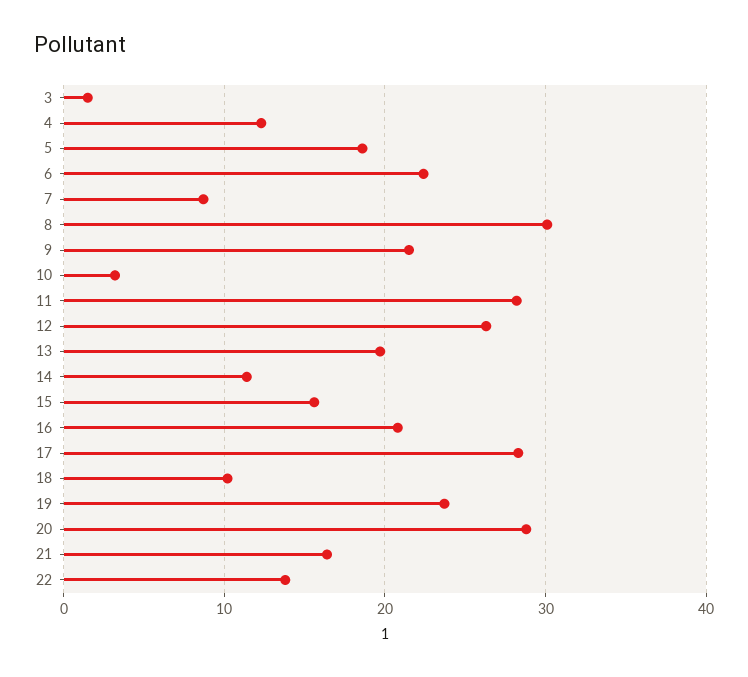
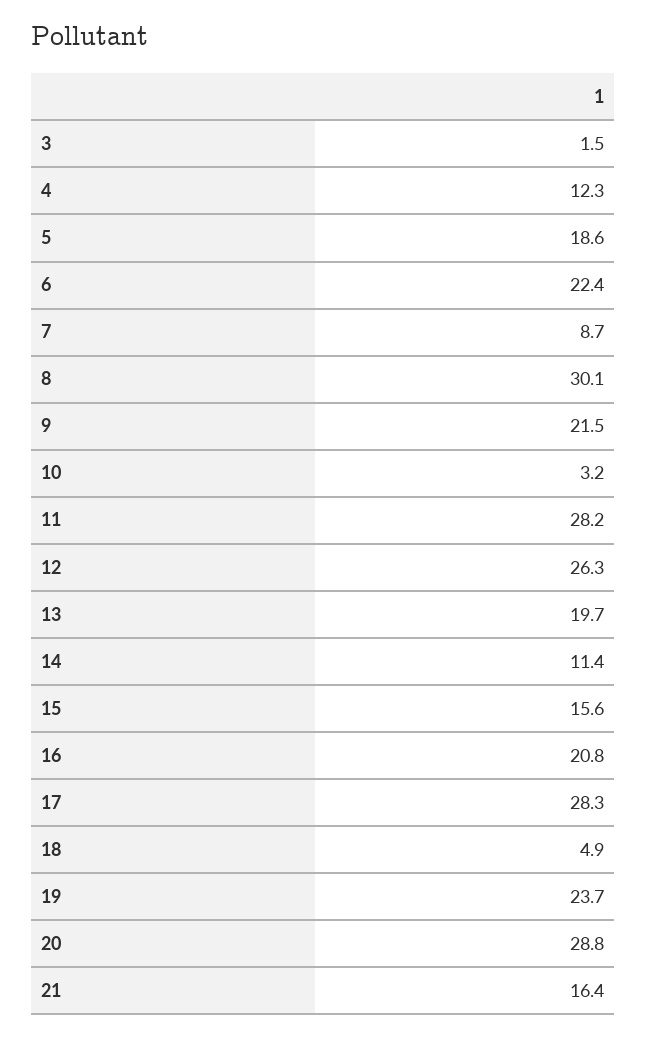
  {
    "3": 1.5,
    "4": 12.3,
    "5": 18.6,
    "6": 22.4,
    "7": 8.7,
    "8": 30.1,
    "9": 21.5,
    "10": 3.2,
    "11": 28.2,
    "12": 26.3,
    "13": 19.7,
    "14": 11.4,
    "15": 15.6,
    "16": 20.8,
    "17": 28.3,
-   "18": 10,
+   "18": 4.9,
    "19": 23.7,
    "20": 28.8,
-   "21": 16.4,
+   "21": 16.4
-   "22": 14
  }

